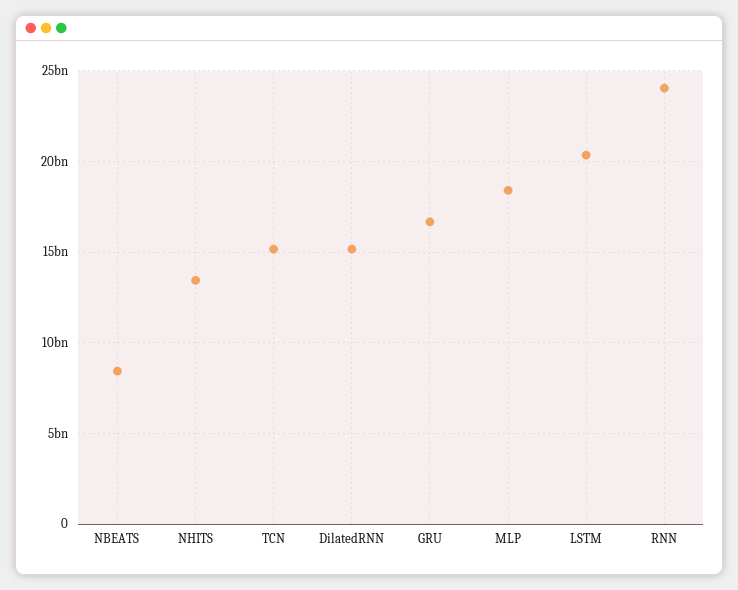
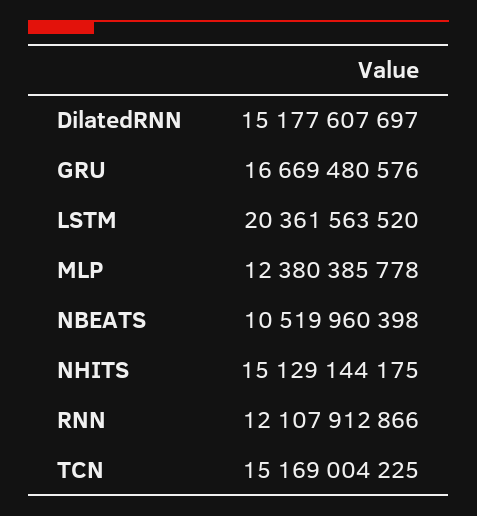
  {
-   "NBEATS": 8500000000,
+   "NBEATS": 10519960398,
-   "NHITS": 13500000000,
+   "NHITS": 15129144175,
    "TCN": 15169004225,
    "DilatedRNN": 15177607697,
    "GRU": 16669480576,
-   "MLP": 18500000000,
+   "MLP": 12380385778,
    "LSTM": 20361563520,
-   "RNN": 24000000000
+   "RNN": 12107912866
  }

